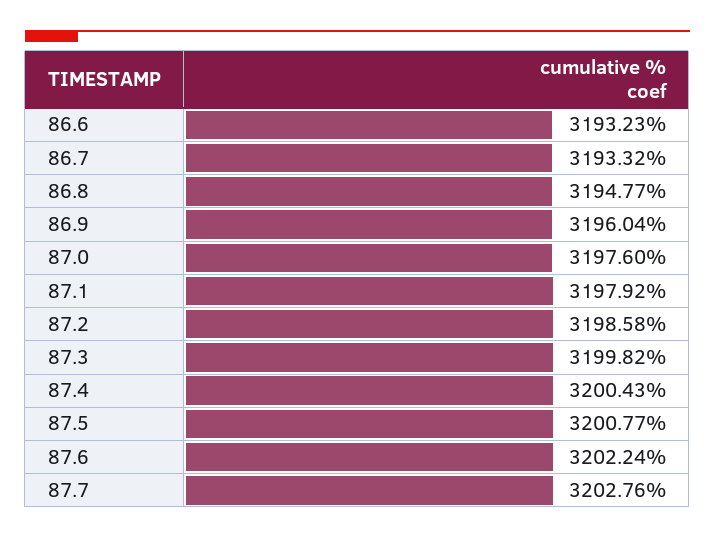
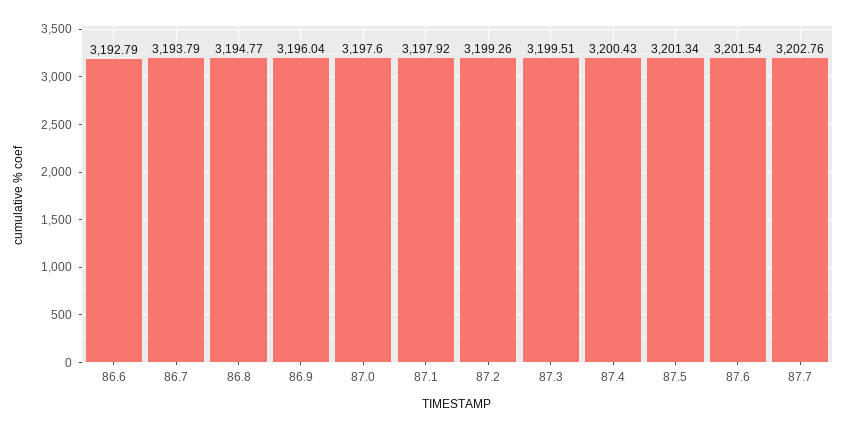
  {
-   "86.6": 3193.23,
+   "86.6": 3192.79,
-   "86.7": 3193.32,
+   "86.7": 3193.79,
    "86.8": 3194.77,
    "86.9": 3196.04,
    "87.0": 3197.6,
    "87.1": 3197.92,
-   "87.2": 3198.58,
+   "87.2": 3199.26,
-   "87.3": 3199.82,
+   "87.3": 3199.51,
    "87.4": 3200.43,
-   "87.5": 3200.77,
+   "87.5": 3201.34,
-   "87.6": 3202.24,
+   "87.6": 3201.54,
    "87.7": 3202.76
  }

